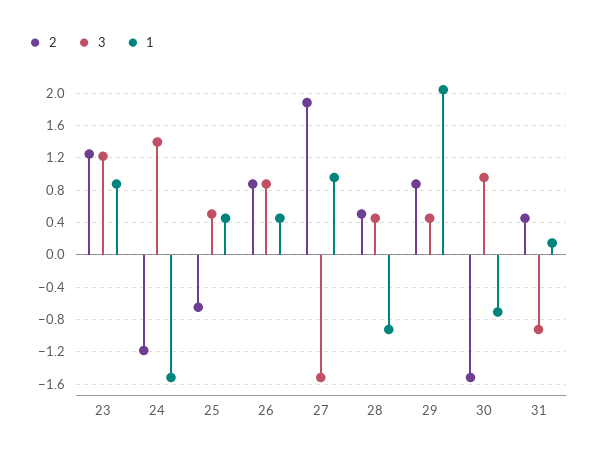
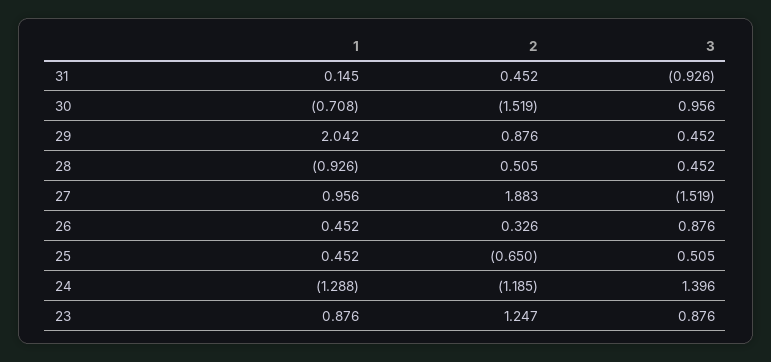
  {
    "2": {
      "23": 1.247,
      "24": -1.185,
      "25": -0.65,
-     "26": 0.9,
+     "26": 0.326,
      "27": 1.883,
      "28": 0.505,
      "29": 0.876,
      "30": -1.519,
      "31": 0.452
    },
    "3": {
-     "23": 1.2,
+     "23": 0.876,
      "24": 1.396,
      "25": 0.505,
      "26": 0.876,
      "27": -1.519,
      "28": 0.452,
      "29": 0.452,
      "30": 0.956,
      "31": -0.926
    },
    "1": {
      "23": 0.876,
-     "24": -1.5,
+     "24": -1.288,
      "25": 0.452,
      "26": 0.452,
      "27": 0.956,
      "28": -0.926,
      "29": 2.042,
      "30": -0.708,
      "31": 0.145
    }
  }

